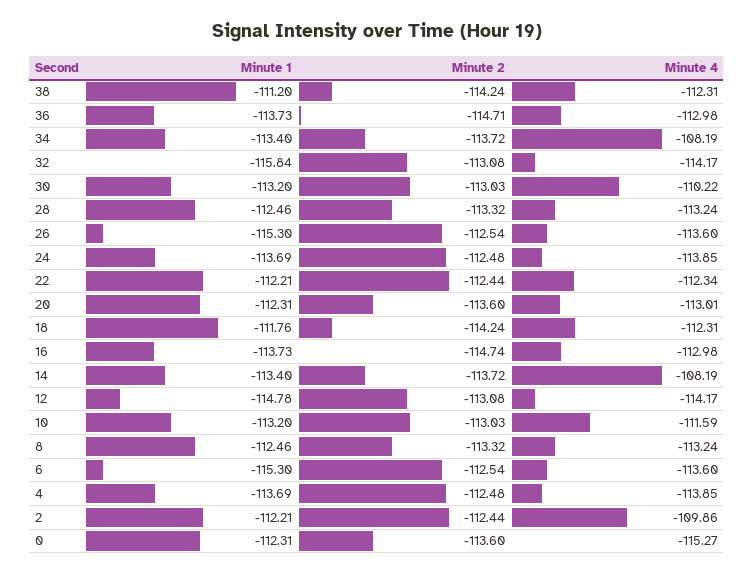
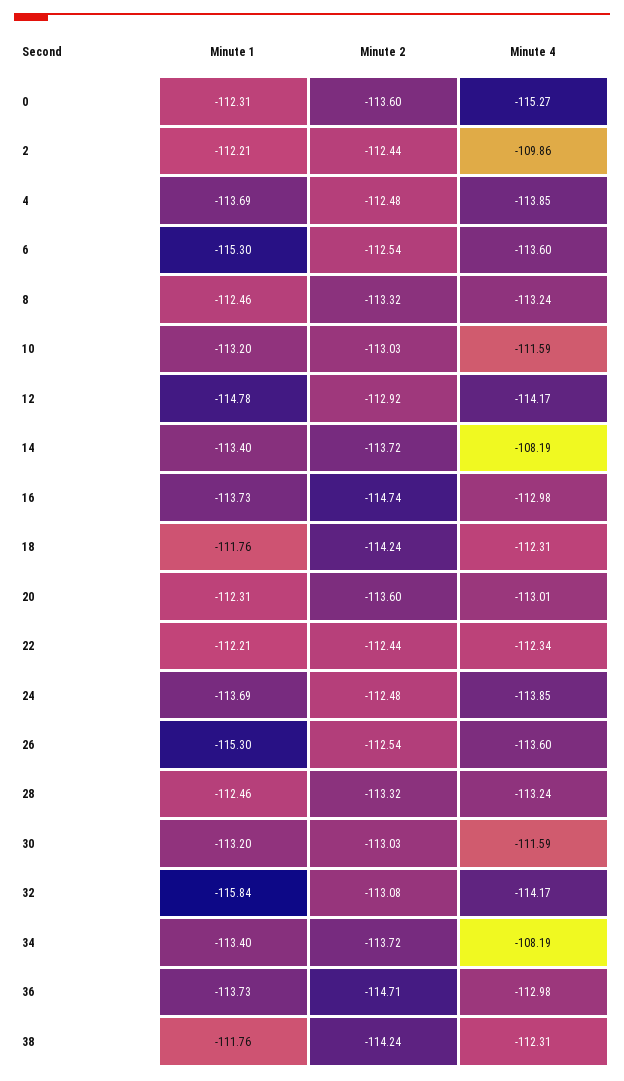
  {
    "Minute 1": {
-     "38": -111.2,
+     "38": -111.76,
      "36": -113.73,
      "34": -113.4,
      "32": -115.84,
      "30": -113.2,
      "28": -112.46,
      "26": -115.3,
      "24": -113.69,
      "22": -112.21,
      "20": -112.31,
      "18": -111.76,
      "16": -113.73,
      "14": -113.4,
      "12": -114.78,
      "10": -113.2,
      "8": -112.46,
      "6": -115.3,
      "4": -113.69,
      "2": -112.21,
      "0": -112.31
    },
    "Minute 2": {
      "38": -114.24,
      "36": -114.71,
      "34": -113.72,
      "32": -113.08,
      "30": -113.03,
      "28": -113.32,
      "26": -112.54,
      "24": -112.48,
      "22": -112.44,
      "20": -113.6,
      "18": -114.24,
      "16": -114.74,
      "14": -113.72,
-     "12": -113.08,
+     "12": -112.92,
      "10": -113.03,
      "8": -113.32,
      "6": -112.54,
      "4": -112.48,
      "2": -112.44,
      "0": -113.6
    },
    "Minute 4": {
      "38": -112.31,
      "36": -112.98,
      "34": -108.19,
      "32": -114.17,
-     "30": -110.22,
+     "30": -111.59,
      "28": -113.24,
      "26": -113.6,
      "24": -113.85,
      "22": -112.34,
      "20": -113.01,
      "18": -112.31,
      "16": -112.98,
      "14": -108.19,
      "12": -114.17,
      "10": -111.59,
      "8": -113.24,
      "6": -113.6,
      "4": -113.85,
      "2": -109.86,
      "0": -115.27
    }
  }

